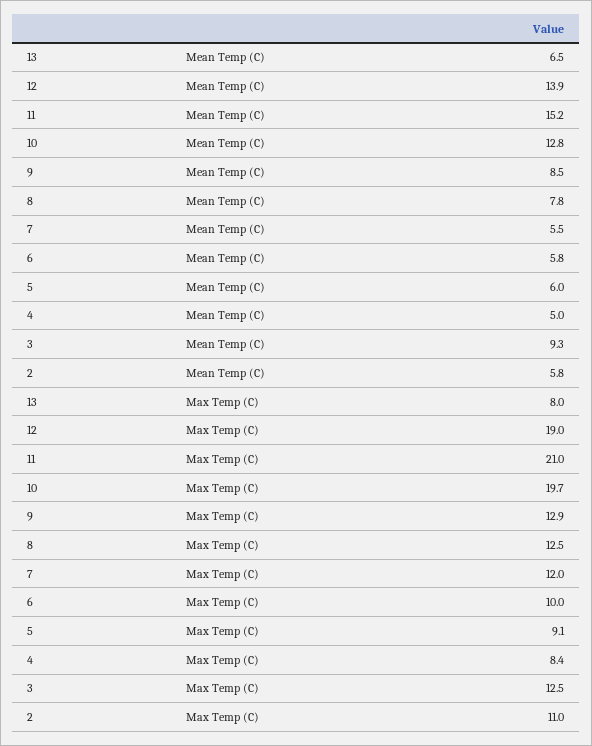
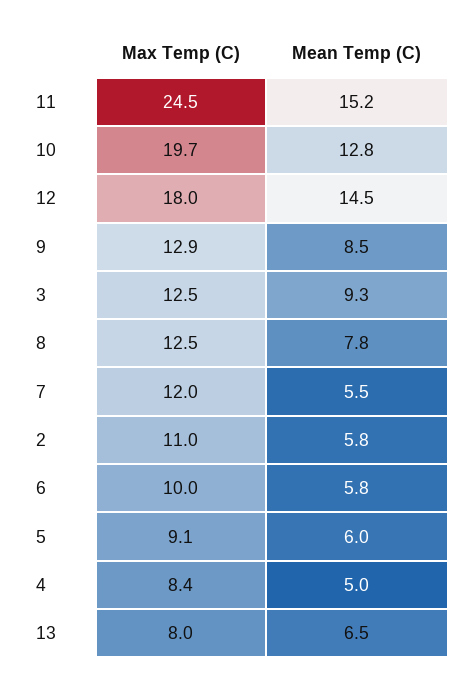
  {
    "13": {
      "Mean Temp (C)": 6.5,
      "Max Temp (C)": 8
    },
    "12": {
-     "Mean Temp (C)": 13.9,
+     "Mean Temp (C)": 14.5,
-     "Max Temp (C)": 19
+     "Max Temp (C)": 18
    },
    "11": {
      "Mean Temp (C)": 15.2,
-     "Max Temp (C)": 21
+     "Max Temp (C)": 24.5
    },
    "10": {
      "Mean Temp (C)": 12.8,
      "Max Temp (C)": 19.7
    },
    "9": {
      "Mean Temp (C)": 8.5,
      "Max Temp (C)": 12.9
    },
    "8": {
      "Mean Temp (C)": 7.8,
      "Max Temp (C)": 12.5
    },
    "7": {
      "Mean Temp (C)": 5.5,
      "Max Temp (C)": 12
    },
    "6": {
      "Mean Temp (C)": 5.8,
      "Max Temp (C)": 10
    },
    "5": {
      "Mean Temp (C)": 6,
      "Max Temp (C)": 9.1
    },
    "4": {
      "Mean Temp (C)": 5,
      "Max Temp (C)": 8.4
    },
    "3": {
      "Mean Temp (C)": 9.3,
      "Max Temp (C)": 12.5
    },
    "2": {
      "Mean Temp (C)": 5.8,
      "Max Temp (C)": 11
    }
  }

